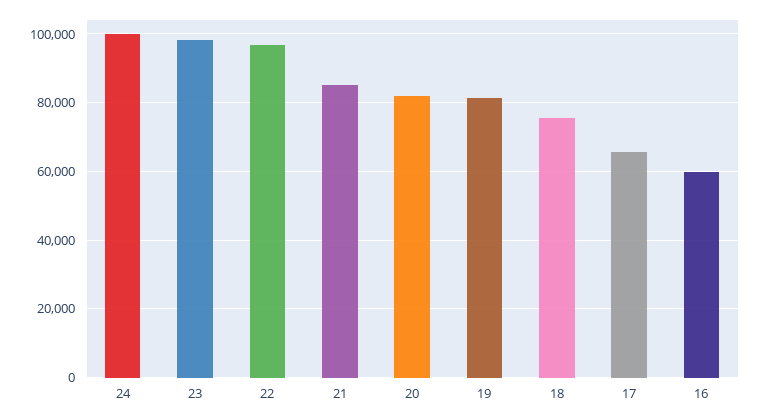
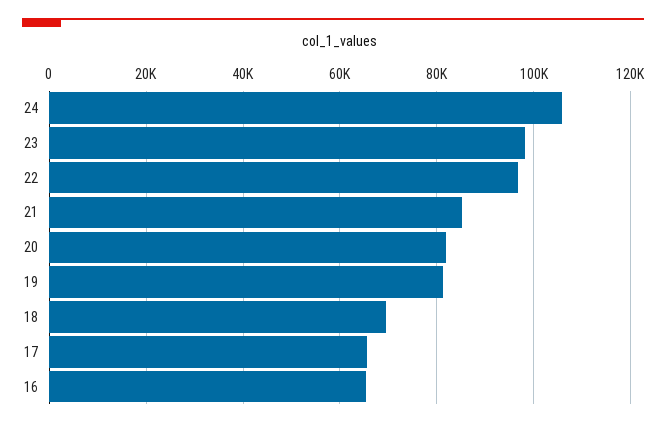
  {
-   "24": 100000,
+   "24": 106000,
    "23": 98000,
    "22": 96000,
    "21": 86000,
    "20": 82000,
    "19": 82000,
-   "18": 76000,
+   "18": 70000,
    "17": 66000,
-   "16": 60000
+   "16": 66000
  }

